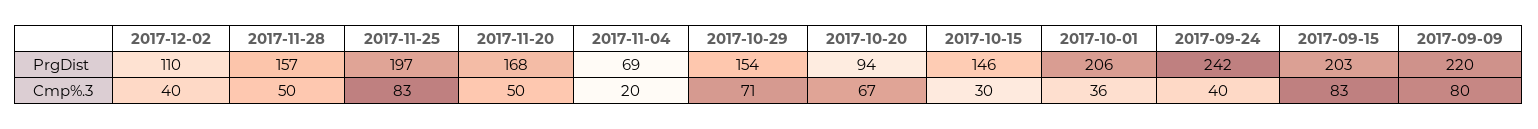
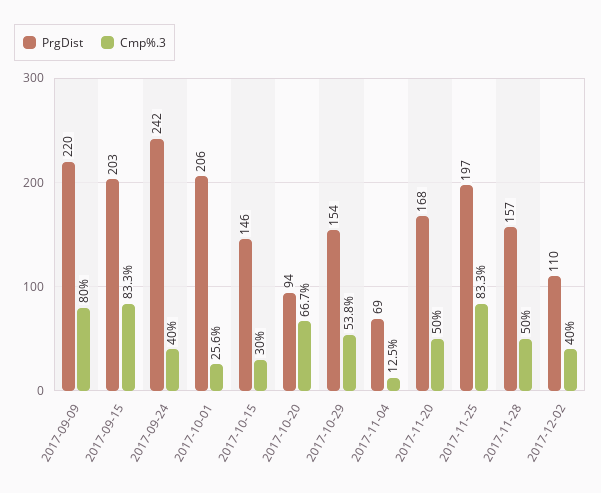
  {
    "PrgDist": {
      "2017-12-02": 110,
      "2017-11-28": 157,
      "2017-11-25": 197,
      "2017-11-20": 168,
      "2017-11-04": 69,
      "2017-10-29": 154,
      "2017-10-20": 94,
      "2017-10-15": 146,
      "2017-10-01": 206,
      "2017-09-24": 242,
      "2017-09-15": 203,
      "2017-09-09": 220
    },
    "Cmp%.3": {
      "2017-12-02": 40,
      "2017-11-28": 50,
      "2017-11-25": 83.3,
      "2017-11-20": 50,
-     "2017-11-04": 20,
+     "2017-11-04": 12.5,
-     "2017-10-29": 71,
+     "2017-10-29": 53.8,
      "2017-10-20": 66.7,
      "2017-10-15": 30,
-     "2017-10-01": 36,
+     "2017-10-01": 25.6,
      "2017-09-24": 40,
      "2017-09-15": 83.3,
      "2017-09-09": 80
    }
  }

